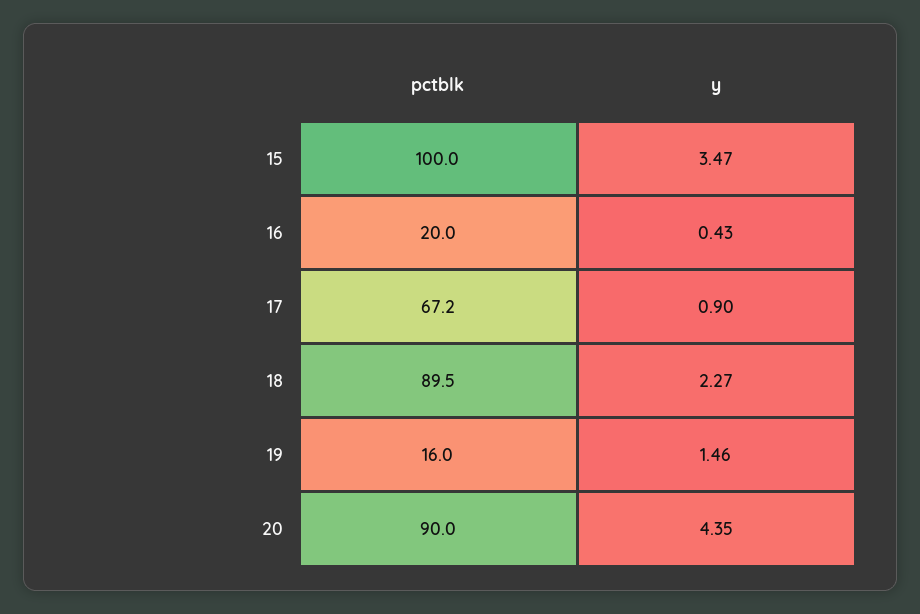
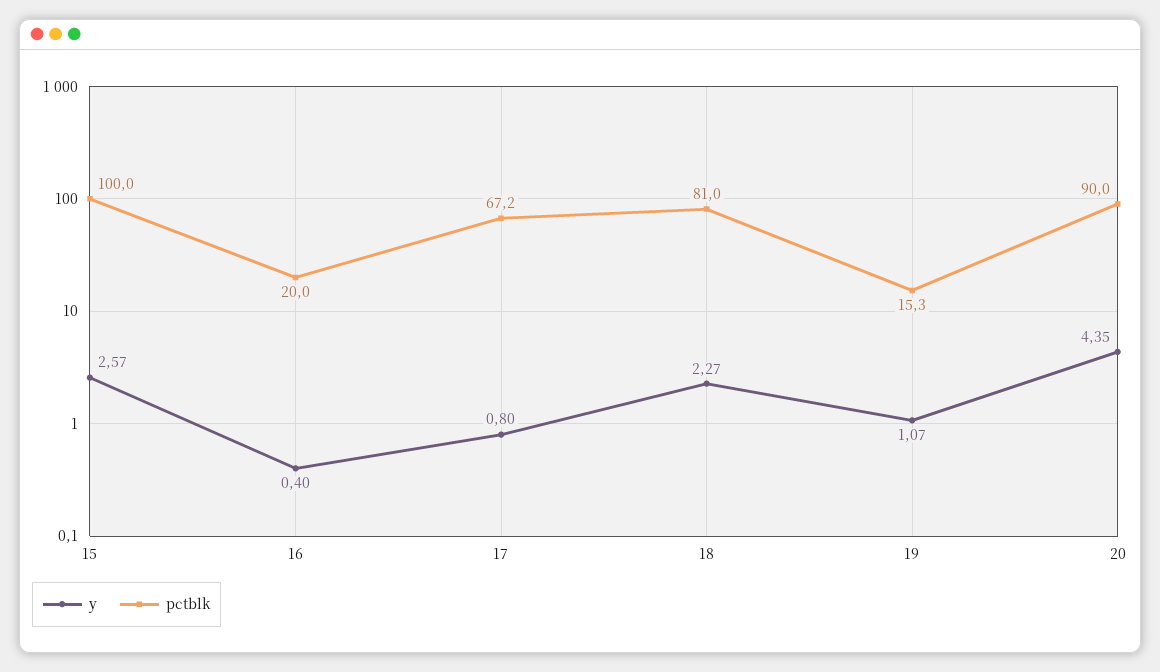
  {
    "pctblk": {
      "15": 100,
      "16": 20,
      "17": 67.2,
-     "18": 89.5,
+     "18": 81,
-     "19": 16,
+     "19": 15.3,
      "20": 90
    },
    "y": {
-     "15": 3.47,
+     "15": 2.57,
-     "16": 0.43,
+     "16": 0.4,
-     "17": 0.9,
+     "17": 0.8,
      "18": 2.27,
-     "19": 1.46,
+     "19": 1.07,
      "20": 4.35
    }
  }

